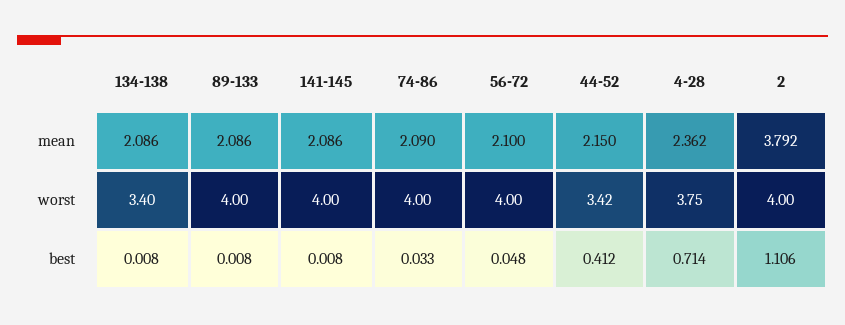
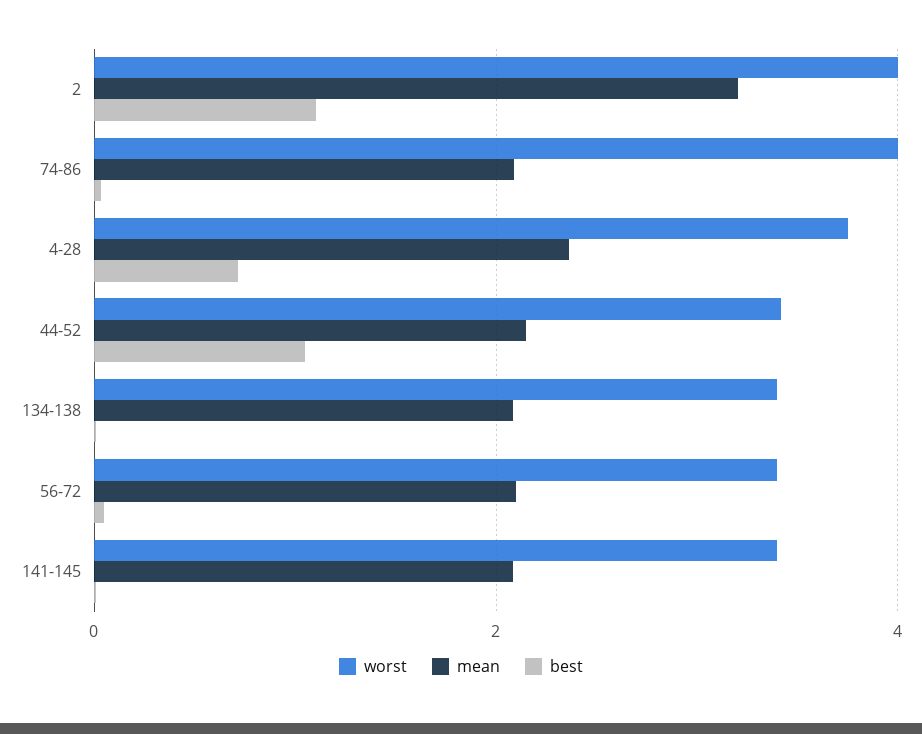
  {
    "mean": {
      "134-138": 2.086,
-     "89-133": 2.086,
      "141-145": 2.086,
      "74-86": 2.09,
      "56-72": 2.1,
      "44-52": 2.15,
      "4-28": 2.362,
-     "2": 3.792
+     "2": 3.2
    },
    "worst": {
      "134-138": 3.4,
-     "89-133": 4,
-     "141-145": 4,
+     "141-145": 3.4,
      "74-86": 4,
-     "56-72": 4,
+     "56-72": 3.4,
      "44-52": 3.42,
      "4-28": 3.75,
      "2": 4
    },
    "best": {
      "134-138": 0.008,
-     "89-133": 0.008,
      "141-145": 0.008,
      "74-86": 0.033,
      "56-72": 0.048,
-     "44-52": 0.412,
+     "44-52": 1,
      "4-28": 0.714,
      "2": 1.106
    }
  }

